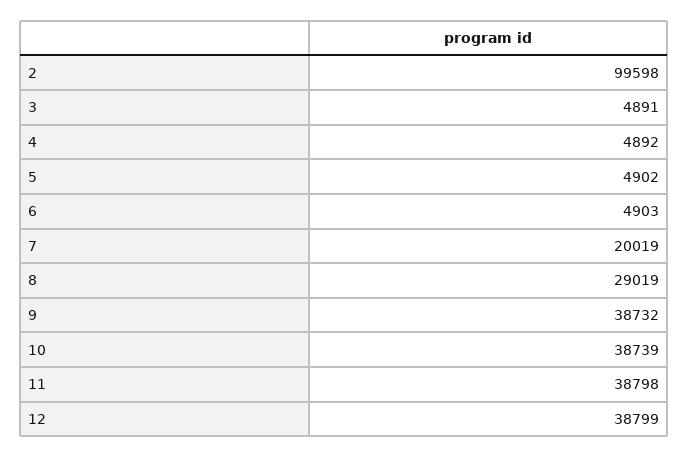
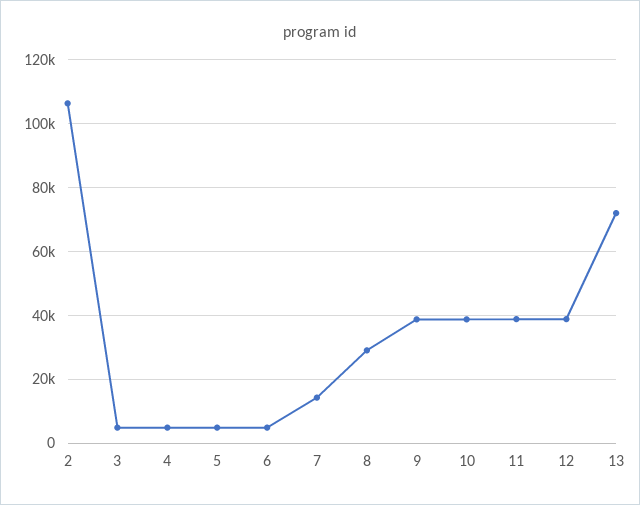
  {
-   "2": 99598,
+   "2": 106000,
    "3": 4891,
    "4": 4892,
    "5": 4902,
    "6": 4903,
-   "7": 20019,
+   "7": 14000,
    "8": 29019,
    "9": 38732,
    "10": 38739,
    "11": 38798,
-   "12": 38799
+   "12": 38799,
+   "13": 72000
  }

